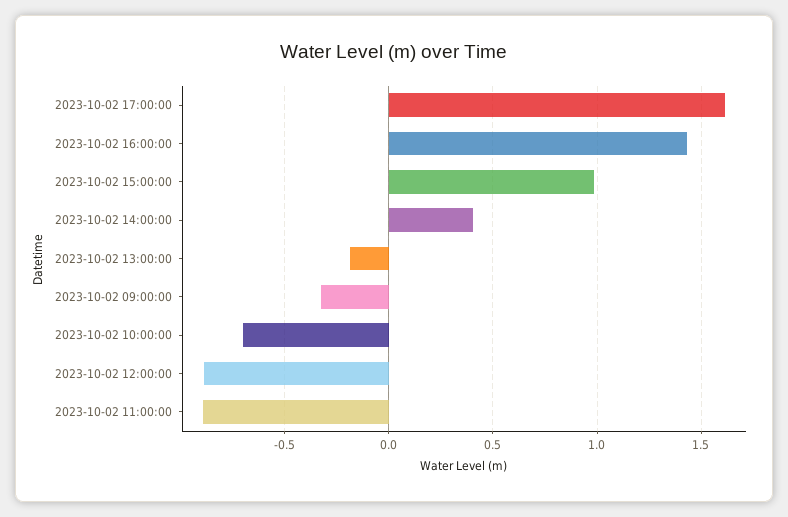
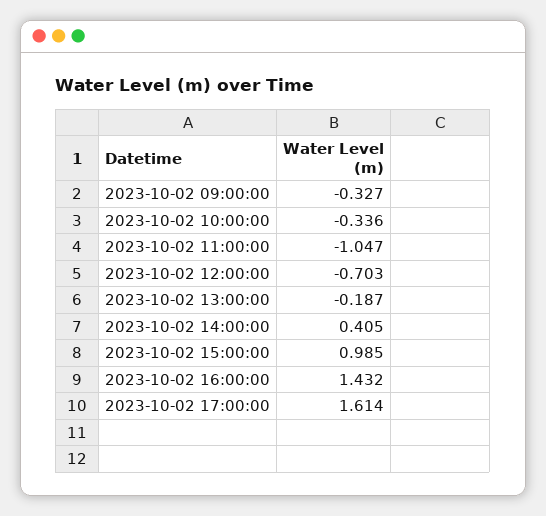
  {
    "2023-10-02 17:00:00": 1.614,
    "2023-10-02 16:00:00": 1.432,
    "2023-10-02 15:00:00": 0.985,
    "2023-10-02 14:00:00": 0.405,
    "2023-10-02 13:00:00": -0.187,
    "2023-10-02 09:00:00": -0.327,
-   "2023-10-02 10:00:00": -0.7,
+   "2023-10-02 10:00:00": -0.336,
-   "2023-10-02 12:00:00": -0.9,
+   "2023-10-02 12:00:00": -0.703,
-   "2023-10-02 11:00:00": -0.9
+   "2023-10-02 11:00:00": -1.047
  }

